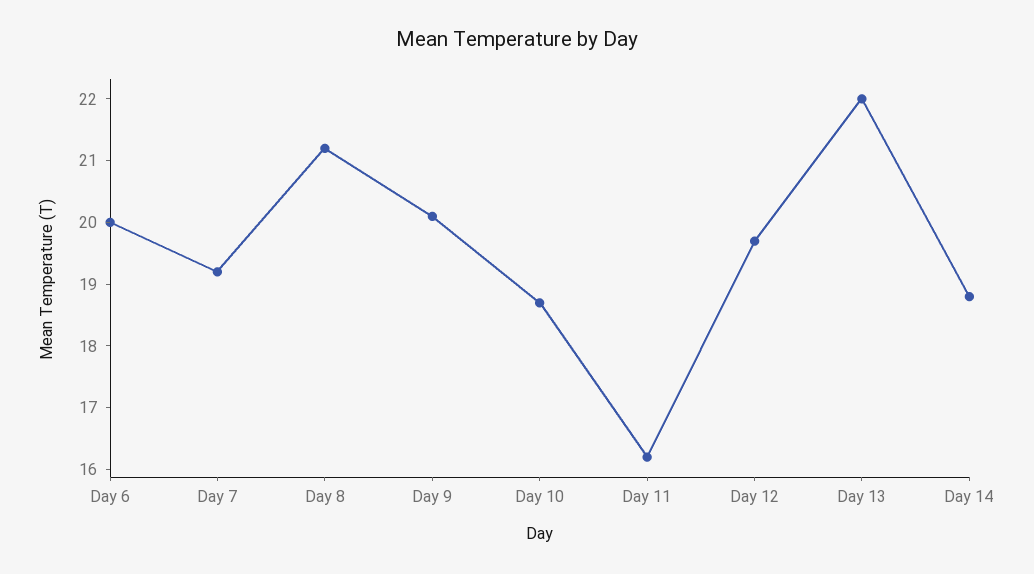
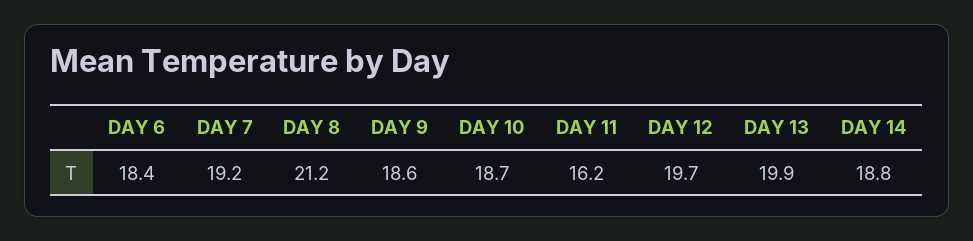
  {
-   "Day 6": 20,
+   "Day 6": 18.4,
    "Day 7": 19.2,
    "Day 8": 21.2,
-   "Day 9": 20,
+   "Day 9": 18.6,
    "Day 10": 18.7,
    "Day 11": 16.2,
    "Day 12": 19.7,
-   "Day 13": 22,
+   "Day 13": 19.9,
    "Day 14": 18.8
  }

